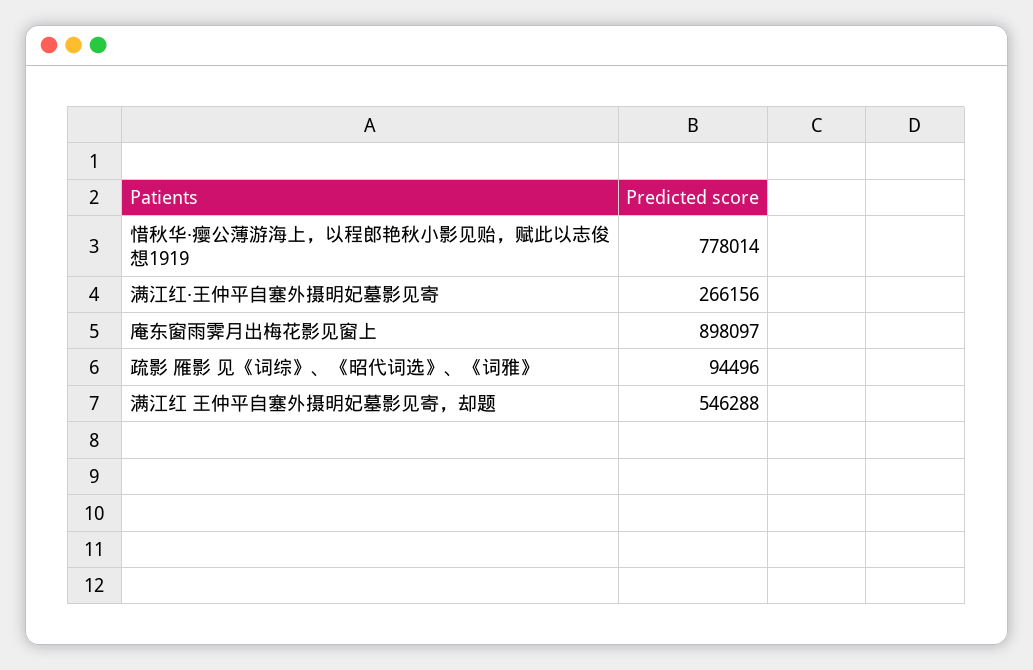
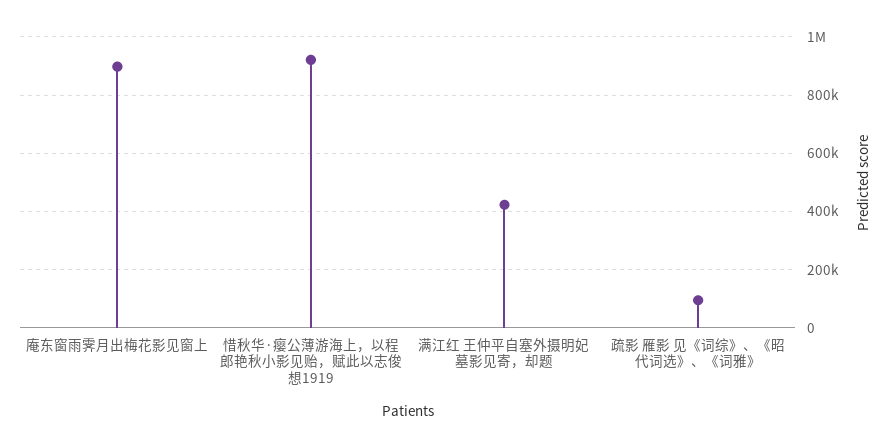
  {
-   "惜秋华·瘿公薄游海上，以程郎艳秋小影见贻，赋此以志俊想1919": 778014,
+   "惜秋华·瘿公薄游海上，以程郎艳秋小影见贻，赋此以志俊想1919": 925000,
-   "满江红·王仲平自塞外摄明妃墓影见寄": 266156,
    "庵东窗雨霁月出梅花影见窗上": 898097,
    "疏影 雁影 见《词综》、《昭代词选》、《词雅》": 94496,
-   "满江红 王仲平自塞外摄明妃墓影见寄，却题": 546288
+   "满江红 王仲平自塞外摄明妃墓影见寄，却题": 425000
  }

